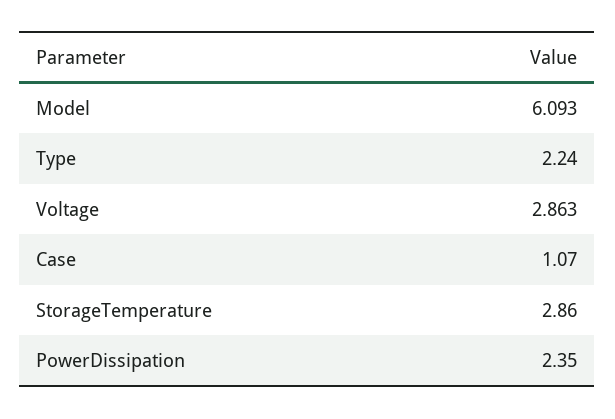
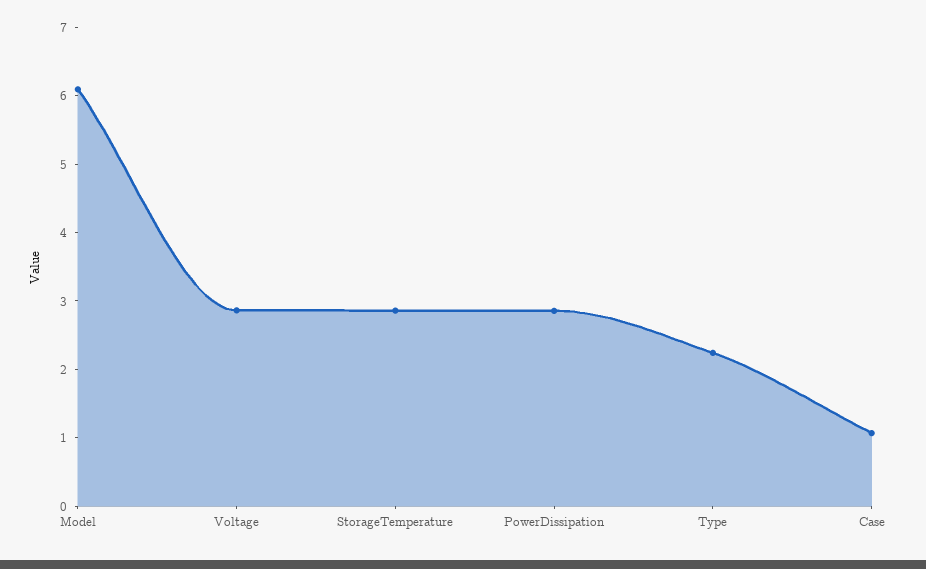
  {
    "Model": 6.093,
    "Type": 2.24,
    "Voltage": 2.863,
    "Case": 1.07,
    "StorageTemperature": 2.86,
-   "PowerDissipation": 2.35
+   "PowerDissipation": 2.8
  }

